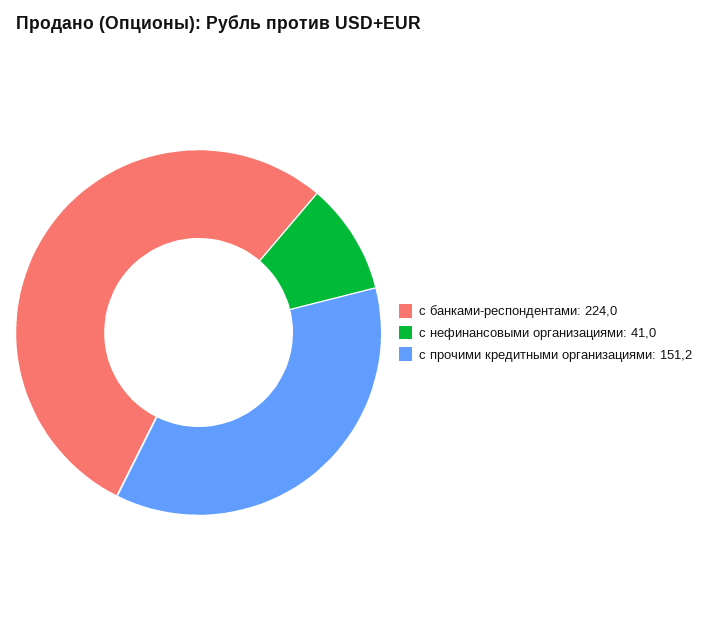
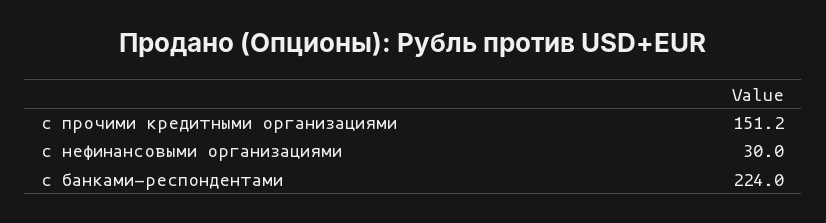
  {
    "с банками-респондентами": 224,
-   "с нефинансовыми организациями": 41,
+   "с нефинансовыми организациями": 30,
    "с прочими кредитными организациями": 151.2
  }

